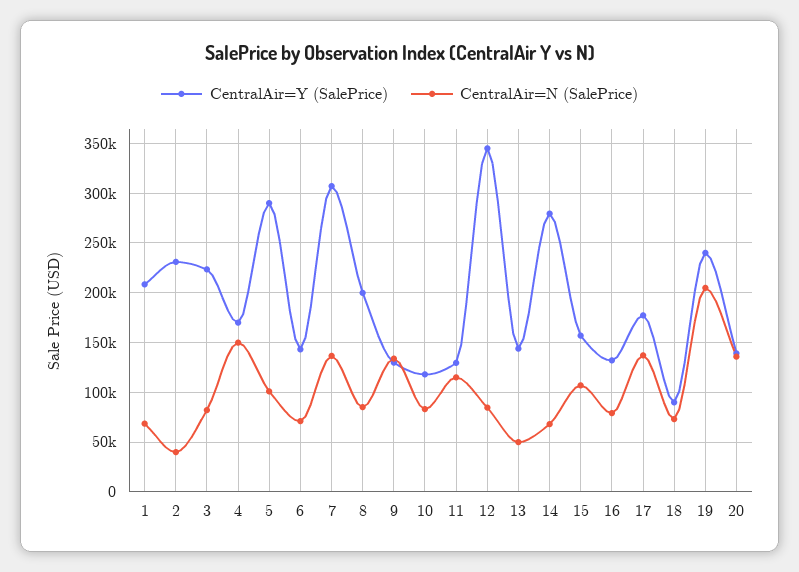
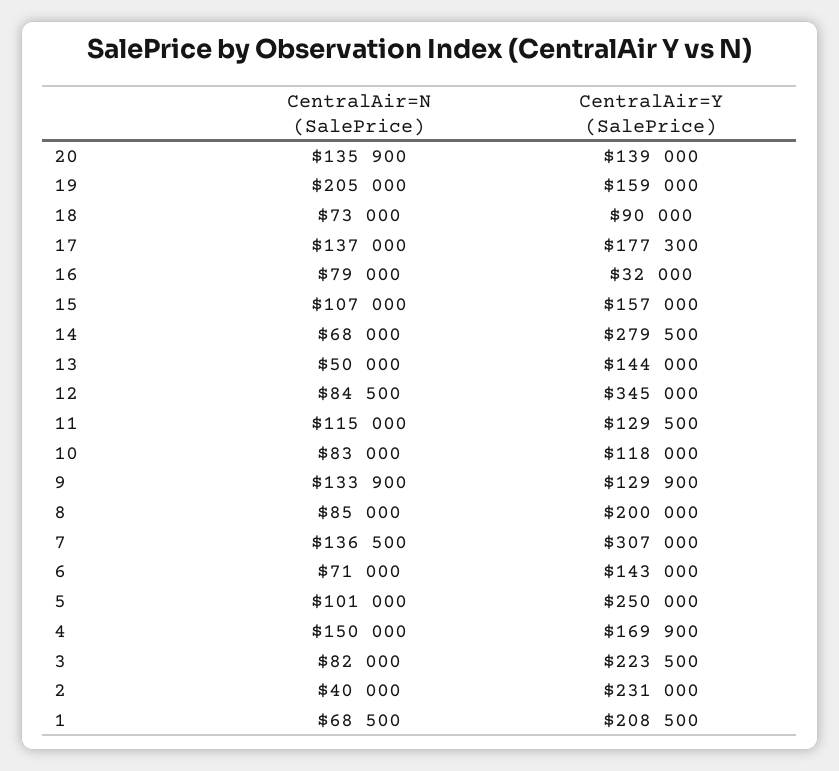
  {
    "CentralAir=Y (SalePrice)": {
      "1": 208500,
      "2": 231000,
      "3": 223500,
      "4": 169900,
-     "5": 290000,
+     "5": 250000,
      "6": 143000,
      "7": 307000,
      "8": 200000,
      "9": 129900,
      "10": 118000,
      "11": 129500,
      "12": 345000,
      "13": 144000,
      "14": 279500,
      "15": 157000,
-     "16": 130000,
+     "16": 32000,
      "17": 177300,
      "18": 90000,
-     "19": 240000,
+     "19": 159000,
      "20": 139000
    },
    "CentralAir=N (SalePrice)": {
      "1": 68500,
      "2": 40000,
      "3": 82000,
      "4": 150000,
      "5": 101000,
      "6": 71000,
      "7": 136500,
      "8": 85000,
      "9": 133900,
      "10": 83000,
      "11": 115000,
      "12": 84500,
      "13": 50000,
      "14": 68000,
      "15": 107000,
      "16": 79000,
      "17": 137000,
      "18": 73000,
      "19": 205000,
      "20": 135900
    }
  }

